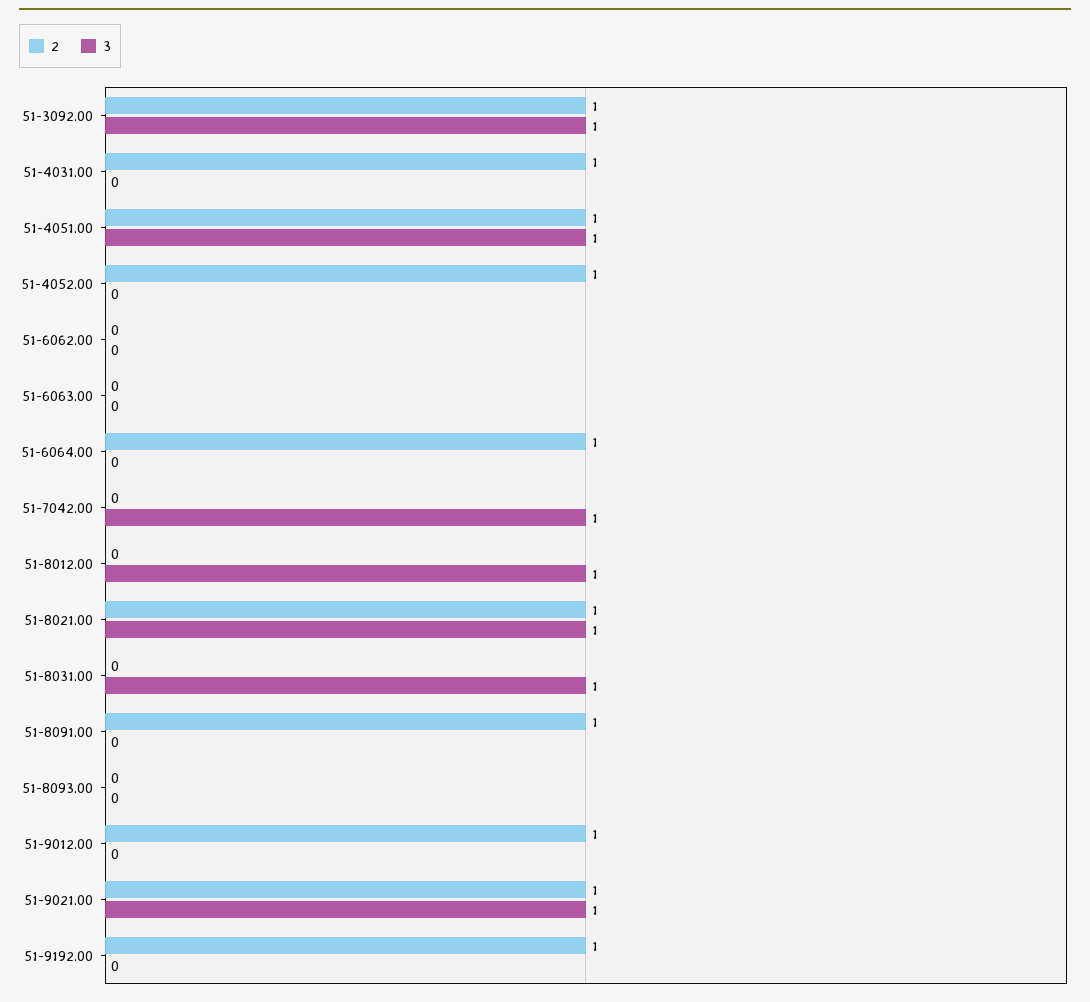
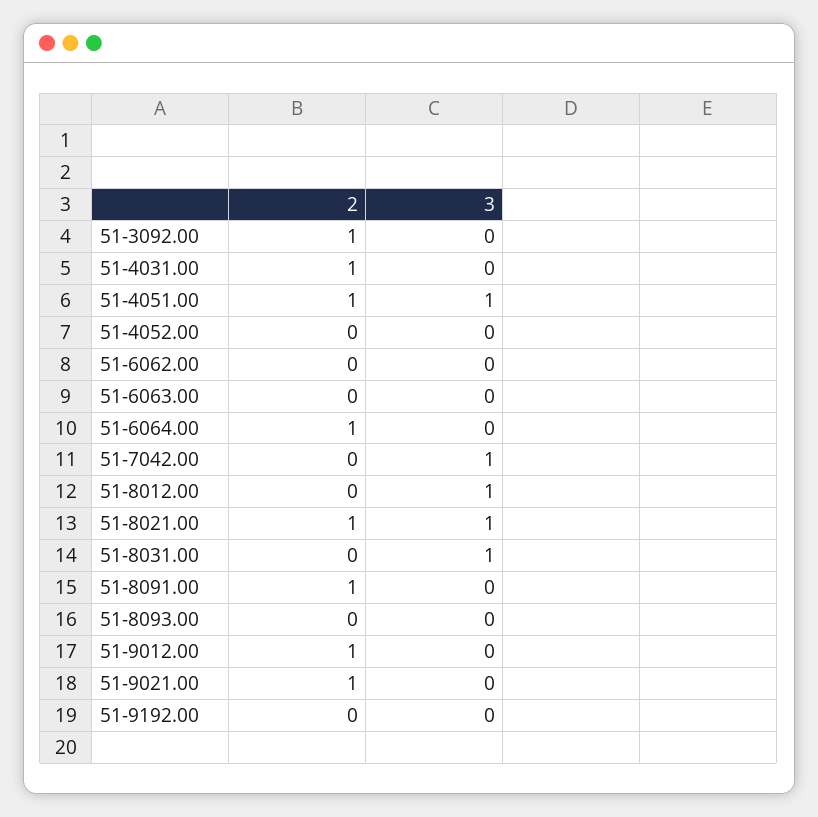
  {
    "2": {
      "51-3092.00": 1,
      "51-4031.00": 1,
      "51-4051.00": 1,
-     "51-4052.00": 1,
+     "51-4052.00": 0,
      "51-6062.00": 0,
      "51-6063.00": 0,
      "51-6064.00": 1,
      "51-7042.00": 0,
      "51-8012.00": 0,
      "51-8021.00": 1,
      "51-8031.00": 0,
      "51-8091.00": 1,
      "51-8093.00": 0,
      "51-9012.00": 1,
      "51-9021.00": 1,
-     "51-9192.00": 1
+     "51-9192.00": 0
    },
    "3": {
-     "51-3092.00": 1,
+     "51-3092.00": 0,
      "51-4031.00": 0,
      "51-4051.00": 1,
      "51-4052.00": 0,
      "51-6062.00": 0,
      "51-6063.00": 0,
      "51-6064.00": 0,
      "51-7042.00": 1,
      "51-8012.00": 1,
      "51-8021.00": 1,
      "51-8031.00": 1,
      "51-8091.00": 0,
      "51-8093.00": 0,
      "51-9012.00": 0,
-     "51-9021.00": 1,
+     "51-9021.00": 0,
      "51-9192.00": 0
    }
  }

